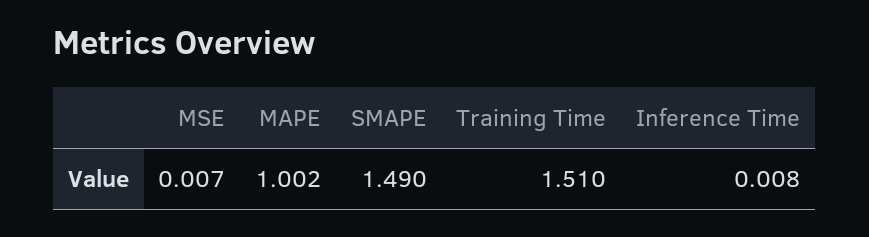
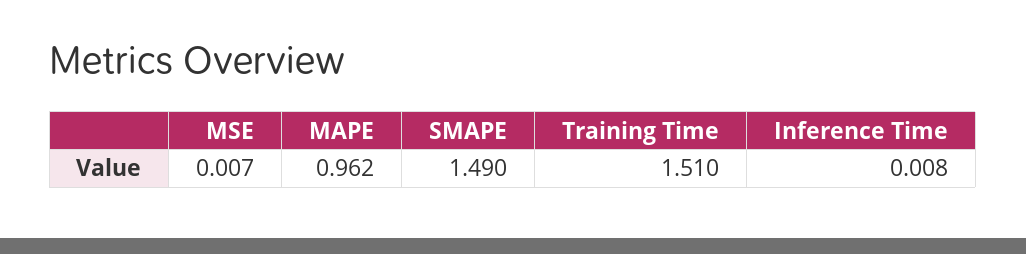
  {
    "MSE": 0.007,
-   "MAPE": 1.002,
+   "MAPE": 0.962,
    "SMAPE": 1.49,
    "Training Time": 1.51,
    "Inference Time": 0.008
  }

